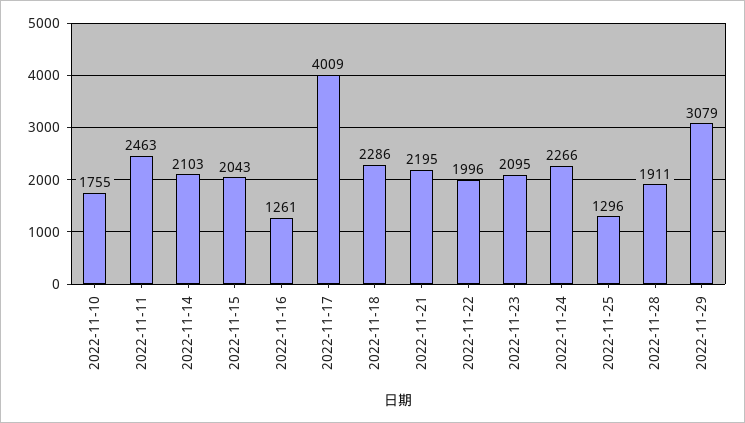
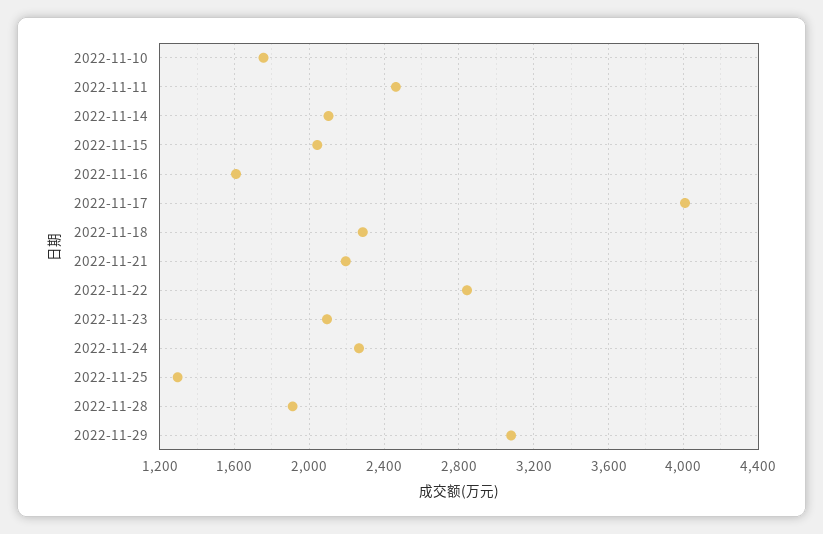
  {
    "2022-11-10": 1755,
    "2022-11-11": 2463,
    "2022-11-14": 2103,
    "2022-11-15": 2043,
-   "2022-11-16": 1261,
+   "2022-11-16": 1600,
    "2022-11-17": 4009,
    "2022-11-18": 2286,
    "2022-11-21": 2195,
-   "2022-11-22": 1996,
+   "2022-11-22": 2850,
    "2022-11-23": 2095,
    "2022-11-24": 2266,
    "2022-11-25": 1296,
    "2022-11-28": 1911,
    "2022-11-29": 3079
  }

